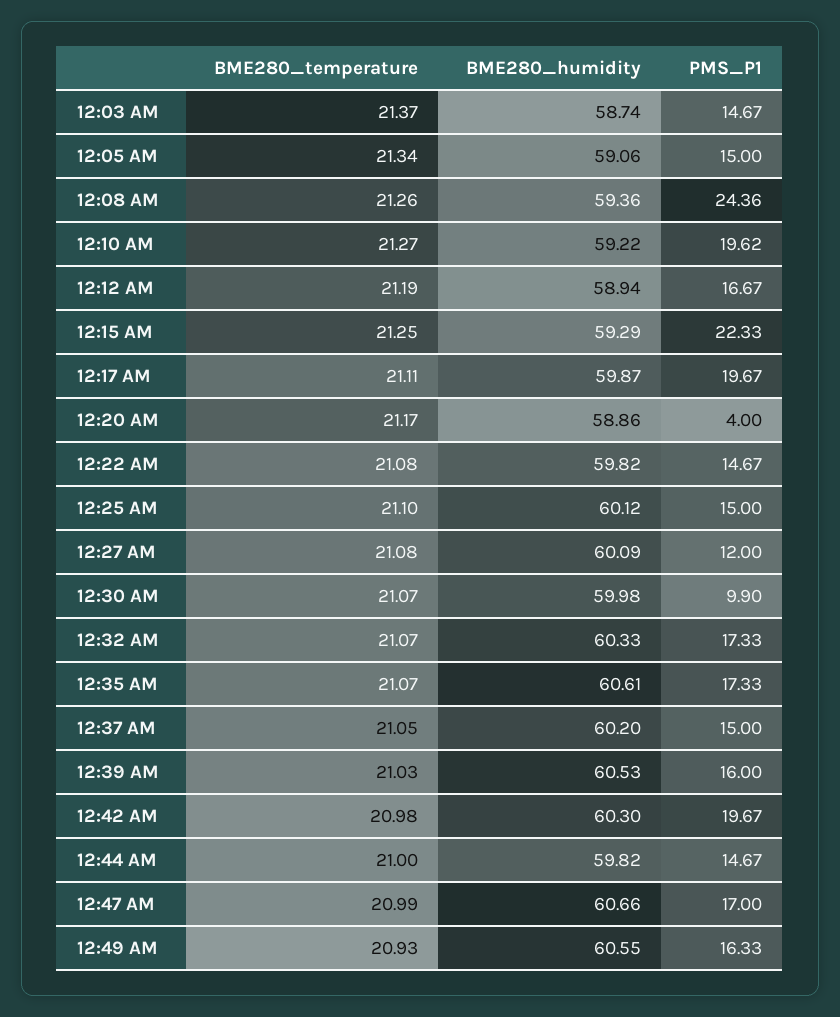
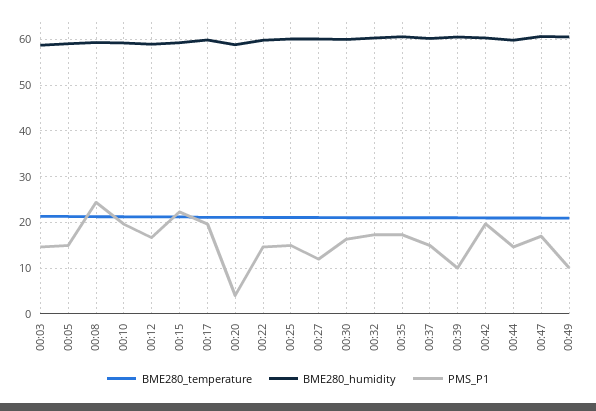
  {
    "BME280_temperature": {
      "12:03 AM": 21.37,
      "12:05 AM": 21.34,
      "12:08 AM": 21.26,
      "12:10 AM": 21.27,
      "12:12 AM": 21.19,
      "12:15 AM": 21.25,
      "12:17 AM": 21.11,
      "12:20 AM": 21.17,
      "12:22 AM": 21.08,
      "12:25 AM": 21.1,
      "12:27 AM": 21.08,
      "12:30 AM": 21.07,
      "12:32 AM": 21.07,
      "12:35 AM": 21.07,
      "12:37 AM": 21.05,
      "12:39 AM": 21.03,
      "12:42 AM": 20.98,
      "12:44 AM": 21,
      "12:47 AM": 20.99,
      "12:49 AM": 20.93
    },
    "BME280_humidity": {
      "12:03 AM": 58.74,
      "12:05 AM": 59.06,
      "12:08 AM": 59.36,
      "12:10 AM": 59.22,
      "12:12 AM": 58.94,
      "12:15 AM": 59.29,
      "12:17 AM": 59.87,
      "12:20 AM": 58.86,
      "12:22 AM": 59.82,
      "12:25 AM": 60.12,
      "12:27 AM": 60.09,
      "12:30 AM": 59.98,
      "12:32 AM": 60.33,
      "12:35 AM": 60.61,
      "12:37 AM": 60.2,
      "12:39 AM": 60.53,
      "12:42 AM": 60.3,
      "12:44 AM": 59.82,
      "12:47 AM": 60.66,
      "12:49 AM": 60.55
    },
    "PMS_P1": {
      "12:03 AM": 14.67,
      "12:05 AM": 15,
      "12:08 AM": 24.36,
      "12:10 AM": 19.62,
      "12:12 AM": 16.67,
      "12:15 AM": 22.33,
      "12:17 AM": 19.67,
      "12:20 AM": 4,
      "12:22 AM": 14.67,
      "12:25 AM": 15,
      "12:27 AM": 12,
-     "12:30 AM": 9.9,
+     "12:30 AM": 16,
      "12:32 AM": 17.33,
      "12:35 AM": 17.33,
      "12:37 AM": 15,
-     "12:39 AM": 16,
+     "12:39 AM": 10,
      "12:42 AM": 19.67,
      "12:44 AM": 14.67,
      "12:47 AM": 17,
-     "12:49 AM": 16.33
+     "12:49 AM": 10
    }
  }

